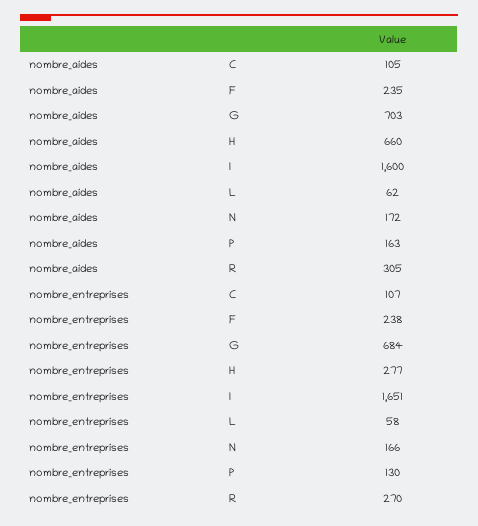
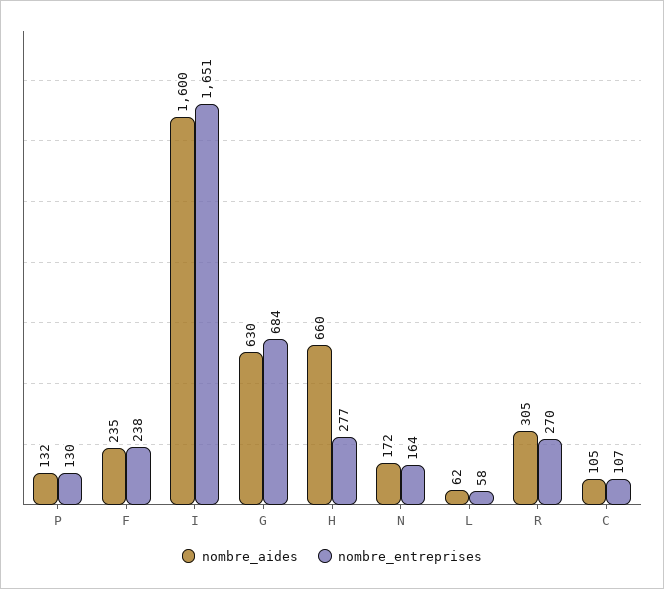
  {
    "nombre_aides": {
      "C": 105,
      "F": 235,
-     "G": 703,
+     "G": 630,
      "H": 660,
      "I": 1600,
      "L": 62,
      "N": 172,
-     "P": 163,
+     "P": 132,
      "R": 305
    },
    "nombre_entreprises": {
      "C": 107,
      "F": 238,
      "G": 684,
      "H": 277,
      "I": 1651,
      "L": 58,
-     "N": 166,
+     "N": 164,
      "P": 130,
      "R": 270
    }
  }

